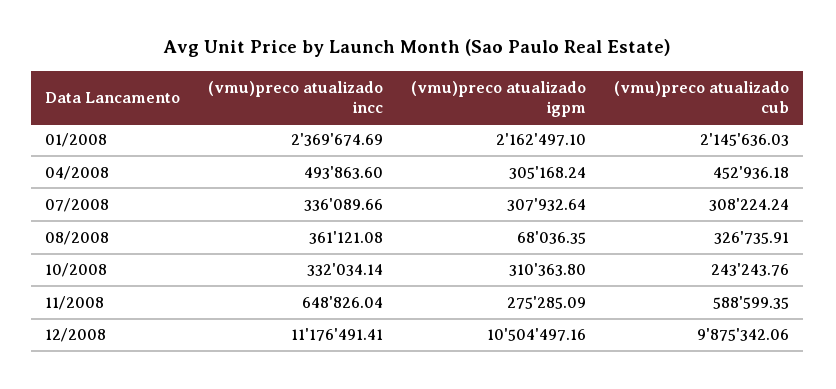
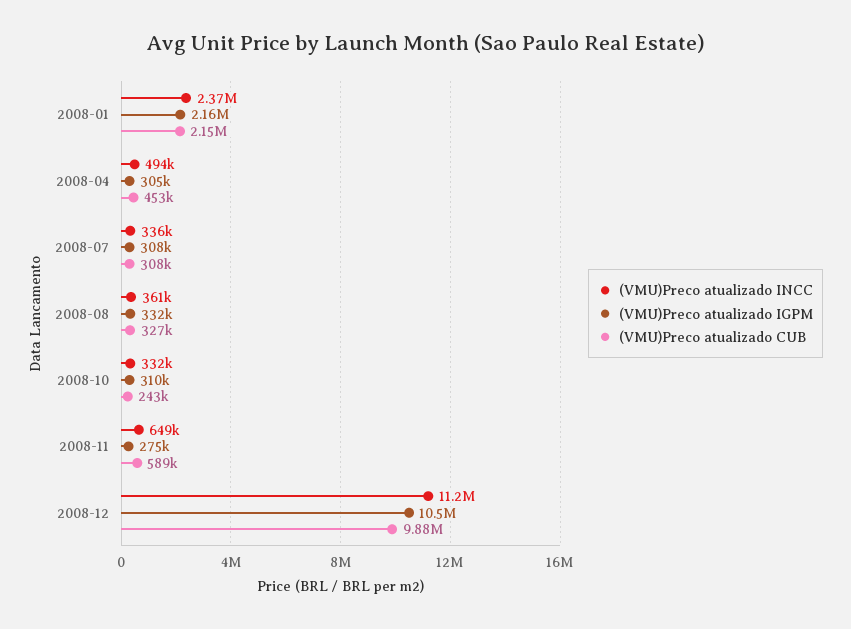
  {
    "(vmu)preco atualizado incc": {
      "01/2008": 2369674.69,
      "04/2008": 493863.6,
      "07/2008": 336089.66,
      "08/2008": 361121.08,
      "10/2008": 332034.14,
      "11/2008": 648826.04,
      "12/2008": 11176491.41
    },
    "(vmu)preco atualizado igpm": {
      "01/2008": 2162497.1,
      "04/2008": 305168.24,
      "07/2008": 307932.64,
-     "08/2008": 68036.35,
+     "08/2008": 332000,
      "10/2008": 310363.8,
      "11/2008": 275285.09,
      "12/2008": 10504497.16
    },
    "(vmu)preco atualizado cub": {
      "01/2008": 2145636.03,
      "04/2008": 452936.18,
      "07/2008": 308224.24,
      "08/2008": 326735.91,
      "10/2008": 243243.76,
      "11/2008": 588599.35,
      "12/2008": 9875342.06
    }
  }

